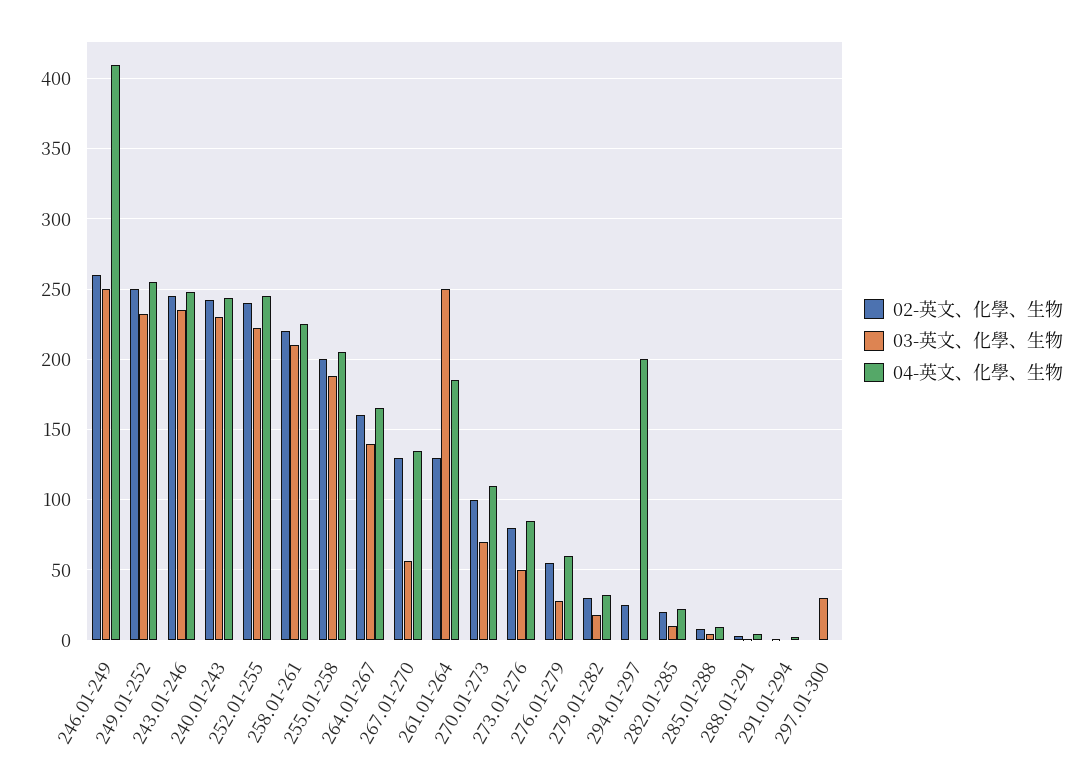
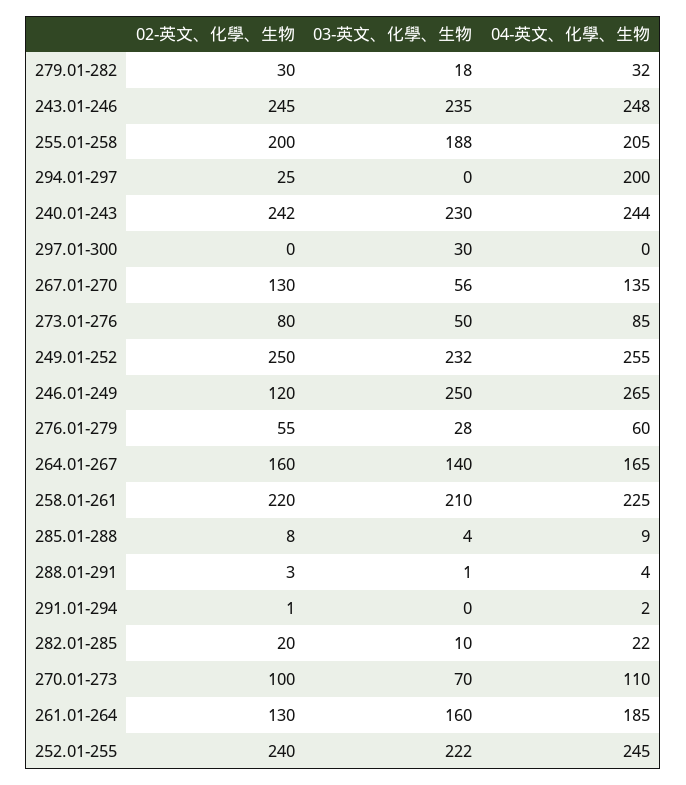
  {
    "02-英文、化學、生物": {
-     "246.01-249": 260,
+     "246.01-249": 120,
      "249.01-252": 250,
      "243.01-246": 245,
      "240.01-243": 242,
      "252.01-255": 240,
      "258.01-261": 220,
      "255.01-258": 200,
      "264.01-267": 160,
      "267.01-270": 130,
      "261.01-264": 130,
      "270.01-273": 100,
      "273.01-276": 80,
      "276.01-279": 55,
      "279.01-282": 30,
      "294.01-297": 25,
      "282.01-285": 20,
      "285.01-288": 8,
      "288.01-291": 3,
      "291.01-294": 1,
      "297.01-300": 0
    },
    "03-英文、化學、生物": {
      "246.01-249": 250,
      "249.01-252": 232,
      "243.01-246": 235,
      "240.01-243": 230,
      "252.01-255": 222,
      "258.01-261": 210,
      "255.01-258": 188,
      "264.01-267": 140,
      "267.01-270": 56,
-     "261.01-264": 250,
+     "261.01-264": 160,
      "270.01-273": 70,
      "273.01-276": 50,
      "276.01-279": 28,
      "279.01-282": 18,
      "294.01-297": 0,
      "282.01-285": 10,
      "285.01-288": 4,
      "288.01-291": 1,
      "291.01-294": 0,
      "297.01-300": 30
    },
    "04-英文、化學、生物": {
-     "246.01-249": 410,
+     "246.01-249": 265,
      "249.01-252": 255,
      "243.01-246": 248,
      "240.01-243": 244,
      "252.01-255": 245,
      "258.01-261": 225,
      "255.01-258": 205,
      "264.01-267": 165,
      "267.01-270": 135,
      "261.01-264": 185,
      "270.01-273": 110,
      "273.01-276": 85,
      "276.01-279": 60,
      "279.01-282": 32,
      "294.01-297": 200,
      "282.01-285": 22,
      "285.01-288": 9,
      "288.01-291": 4,
      "291.01-294": 2,
      "297.01-300": 0
    }
  }

